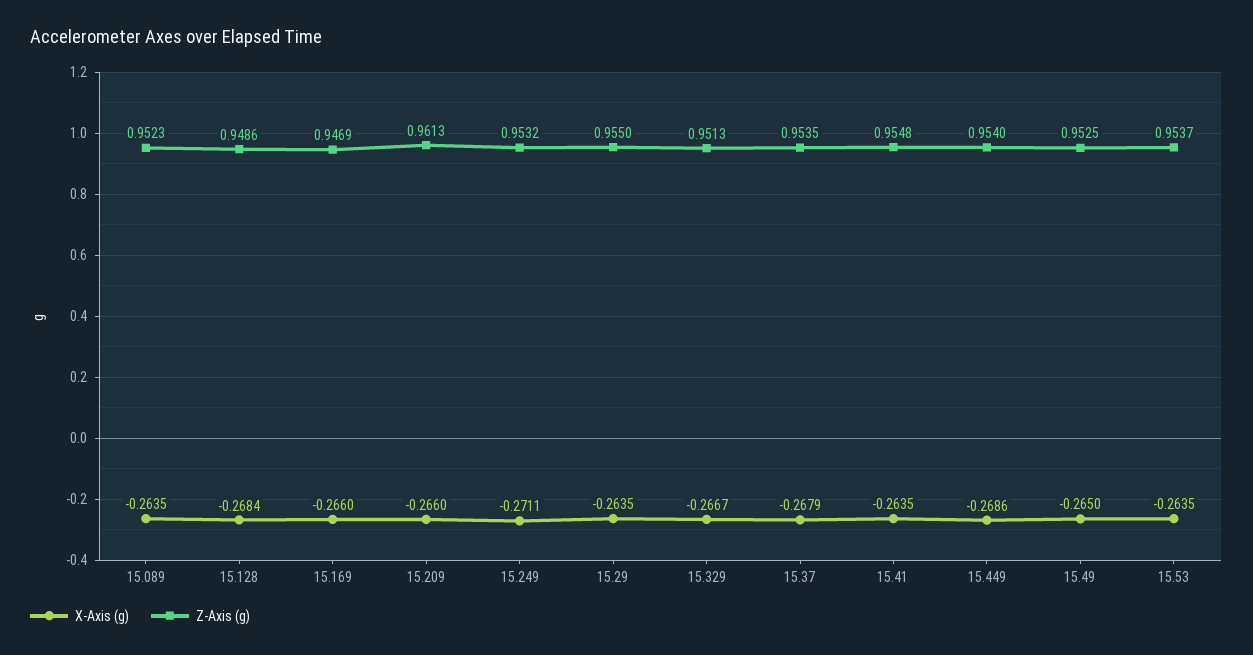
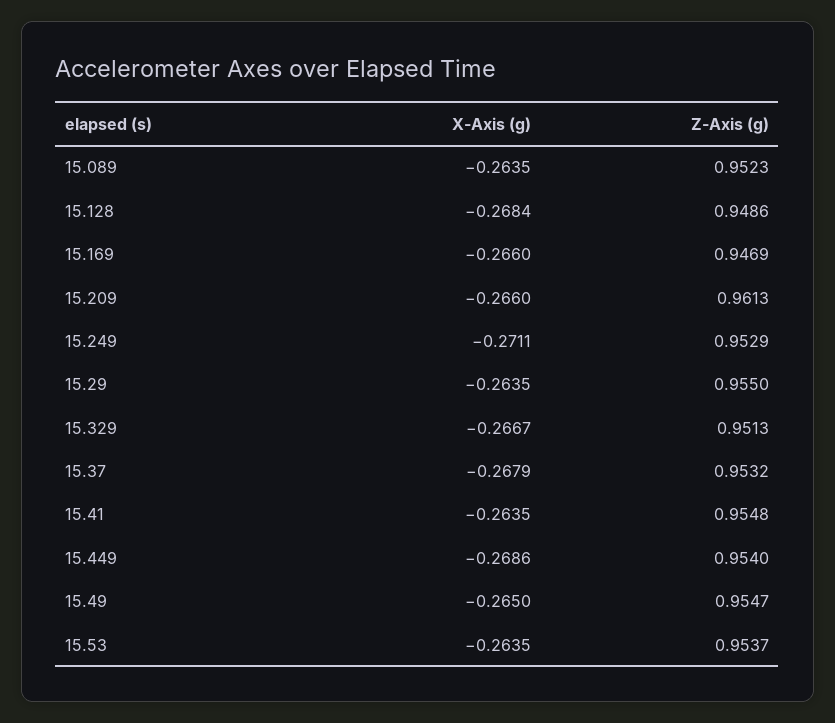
  {
    "X-Axis (g)": {
      "15.089": -0.2635,
      "15.128": -0.2684,
      "15.169": -0.266,
      "15.209": -0.266,
      "15.249": -0.2711,
      "15.29": -0.2635,
      "15.329": -0.2667,
      "15.37": -0.2679,
      "15.41": -0.2635,
      "15.449": -0.2686,
      "15.49": -0.265,
      "15.53": -0.2635
    },
    "Z-Axis (g)": {
      "15.089": 0.9523,
      "15.128": 0.9486,
      "15.169": 0.9469,
      "15.209": 0.9613,
-     "15.249": 0.9532,
+     "15.249": 0.9529,
      "15.29": 0.955,
      "15.329": 0.9513,
-     "15.37": 0.9535,
+     "15.37": 0.9532,
      "15.41": 0.9548,
      "15.449": 0.954,
-     "15.49": 0.9525,
+     "15.49": 0.9547,
      "15.53": 0.9537
    }
  }

